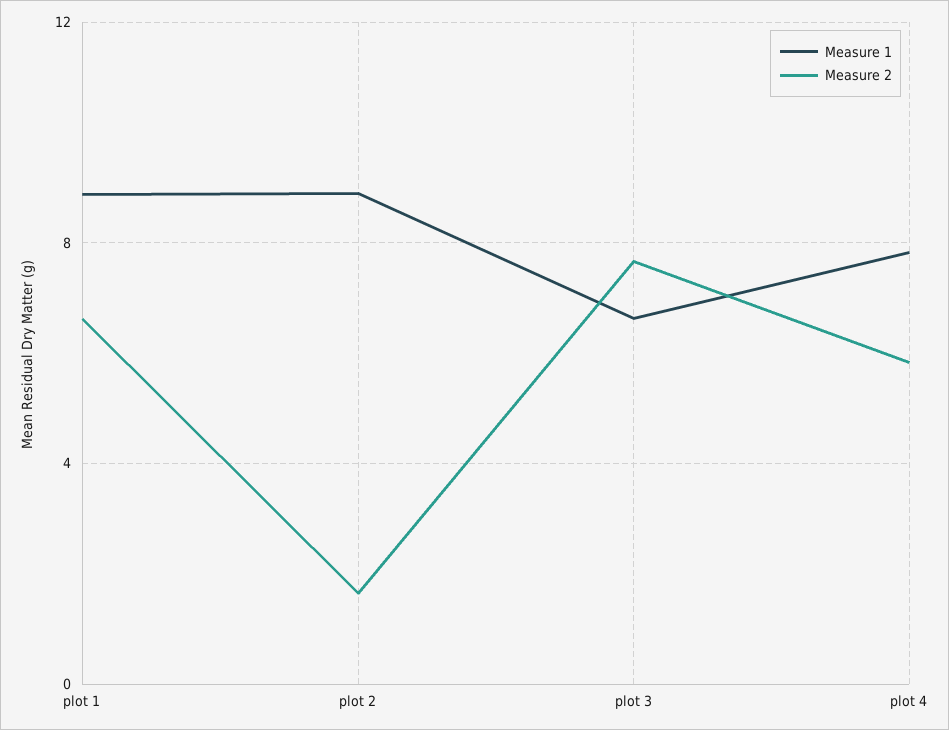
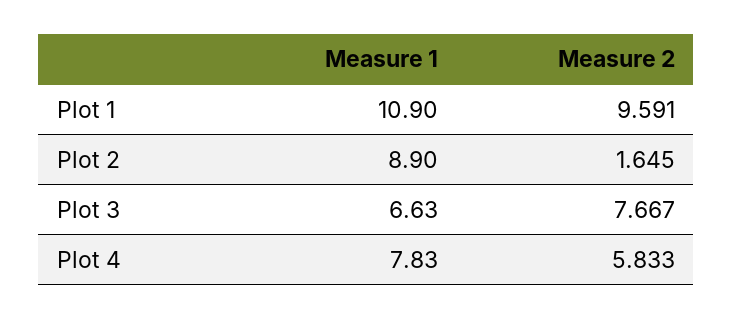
  {
    "Measure 1": {
-     "plot 1": 9,
+     "plot 1": 10.9,
      "plot 2": 8.9,
      "plot 3": 6.63,
      "plot 4": 7.83
    },
    "Measure 2": {
-     "plot 1": 6.5,
+     "plot 1": 9.591,
      "plot 2": 1.645,
      "plot 3": 7.667,
      "plot 4": 5.833
    }
  }

